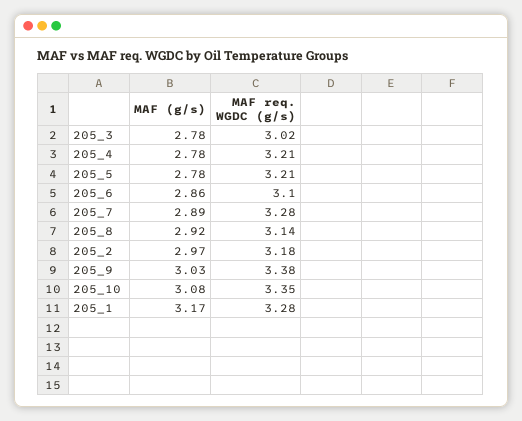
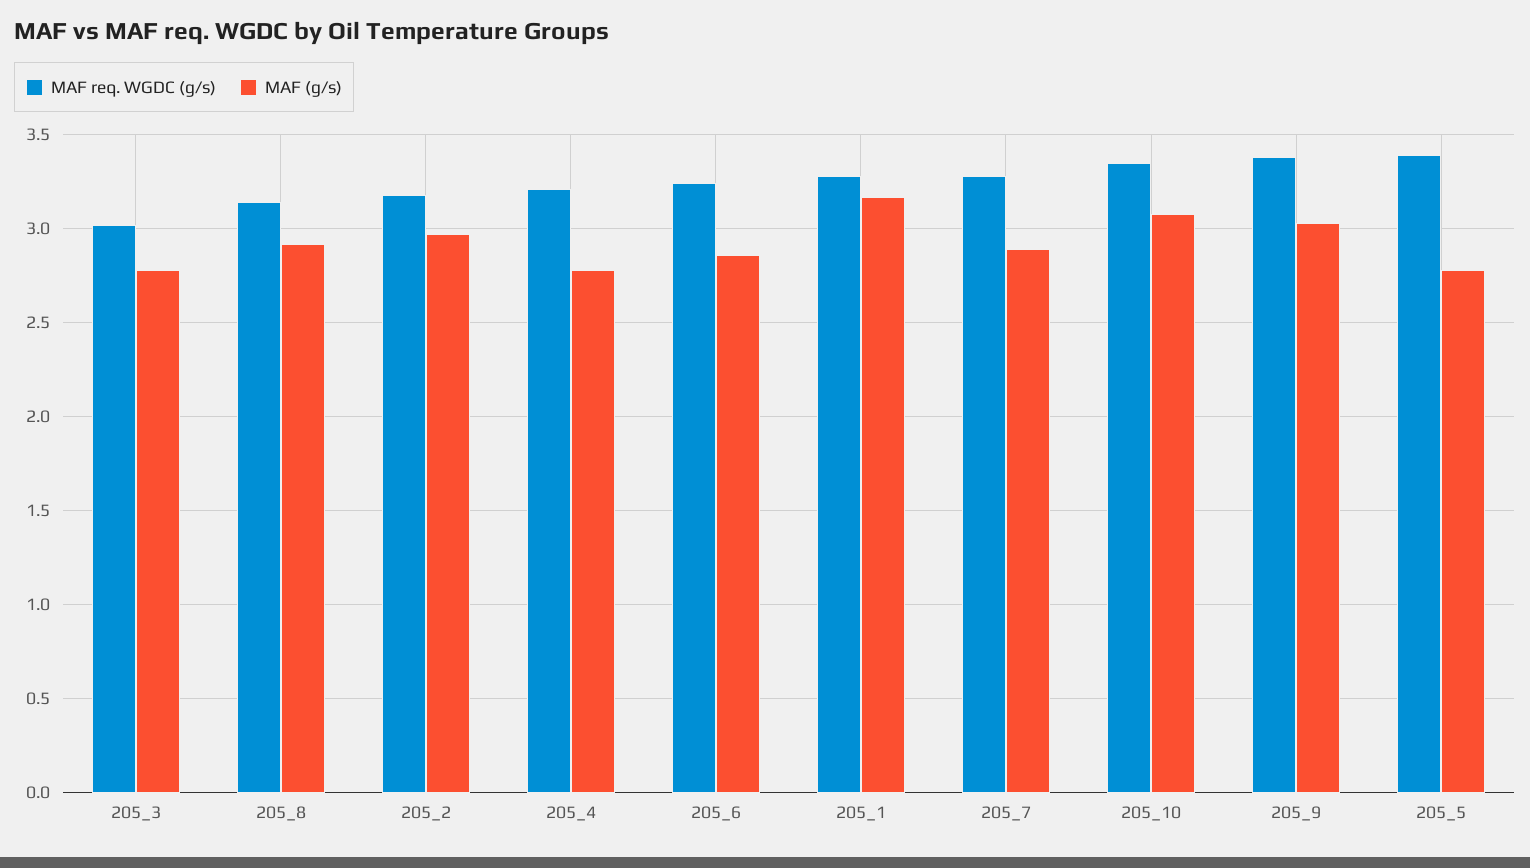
  {
    "MAF (g/s)": {
      "205_3": 2.78,
      "205_4": 2.78,
      "205_5": 2.78,
      "205_6": 2.86,
      "205_7": 2.89,
      "205_8": 2.92,
      "205_2": 2.97,
      "205_9": 3.03,
      "205_10": 3.08,
      "205_1": 3.17
    },
    "MAF req. WGDC (g/s)": {
      "205_3": 3.02,
      "205_4": 3.21,
-     "205_5": 3.21,
+     "205_5": 3.4,
-     "205_6": 3.1,
+     "205_6": 3.25,
      "205_7": 3.28,
      "205_8": 3.14,
      "205_2": 3.18,
      "205_9": 3.38,
      "205_10": 3.35,
      "205_1": 3.28
    }
  }

